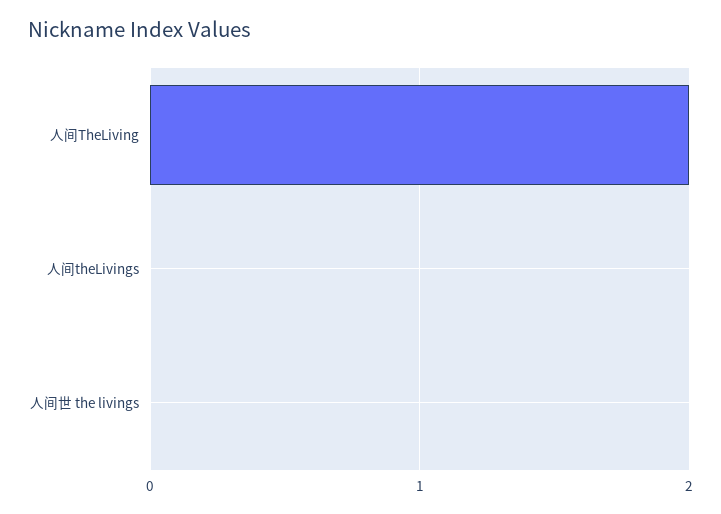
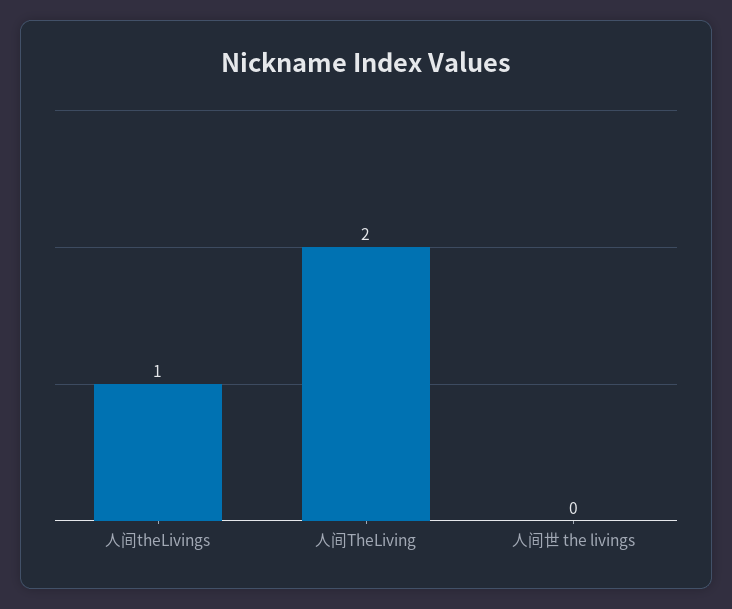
  {
    "人间TheLiving": 2,
-   "人间theLivings": 0,
+   "人间theLivings": 1,
    "人间世 the livings": 0
  }

